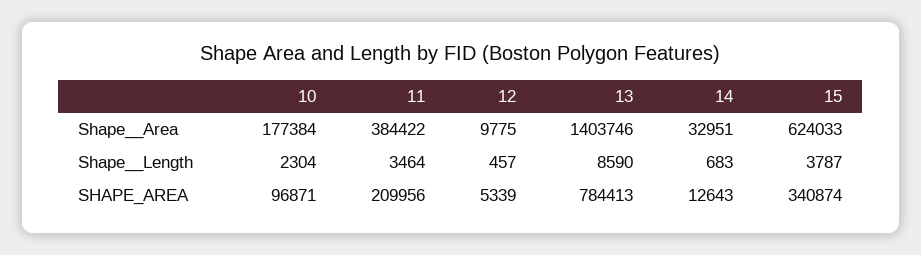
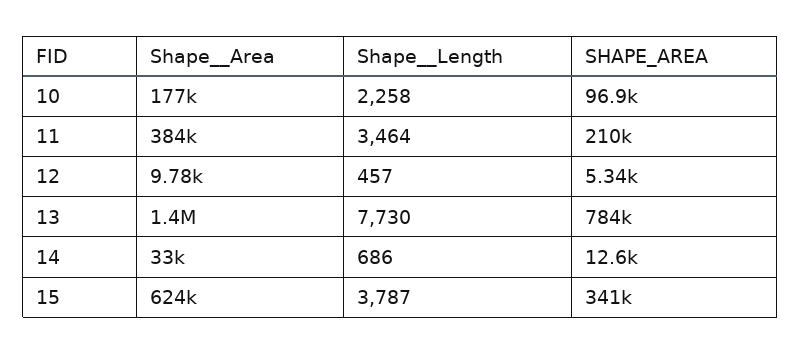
  {
    "10": {
      "Shape__Area": 177384,
-     "Shape__Length": 2304,
+     "Shape__Length": 2258,
      "SHAPE_AREA": 96871
    },
    "11": {
      "Shape__Area": 384422,
      "Shape__Length": 3464,
      "SHAPE_AREA": 209956
    },
    "12": {
      "Shape__Area": 9775,
      "Shape__Length": 457,
      "SHAPE_AREA": 5339
    },
    "13": {
      "Shape__Area": 1403746,
-     "Shape__Length": 8590,
+     "Shape__Length": 7730,
      "SHAPE_AREA": 784413
    },
    "14": {
      "Shape__Area": 32951,
-     "Shape__Length": 683,
+     "Shape__Length": 686,
      "SHAPE_AREA": 12643
    },
    "15": {
      "Shape__Area": 624033,
      "Shape__Length": 3787,
      "SHAPE_AREA": 340874
    }
  }

